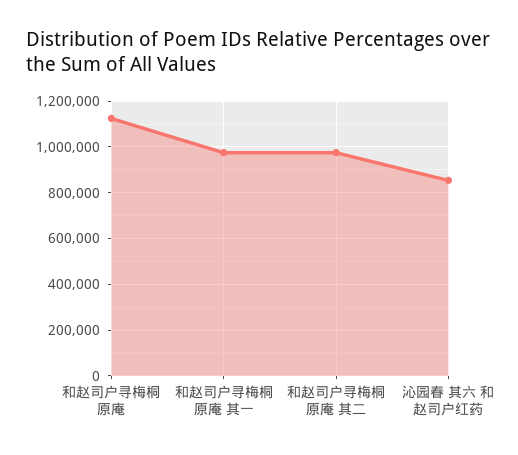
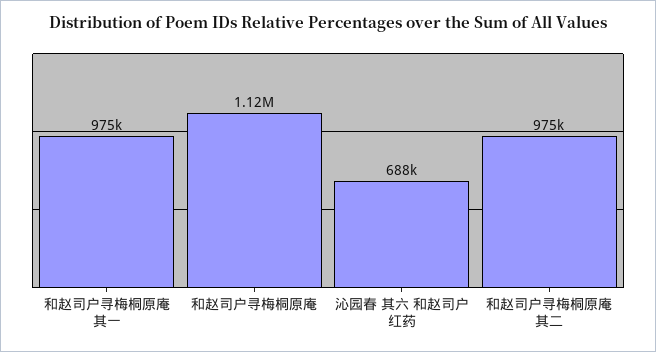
  {
    "和赵司户寻梅桐原庵": 1120000,
    "和赵司户寻梅桐原庵 其一": 975000,
    "和赵司户寻梅桐原庵 其二": 975000,
-   "沁园春 其六 和赵司户红药": 850000
+   "沁园春 其六 和赵司户红药": 688000
  }

